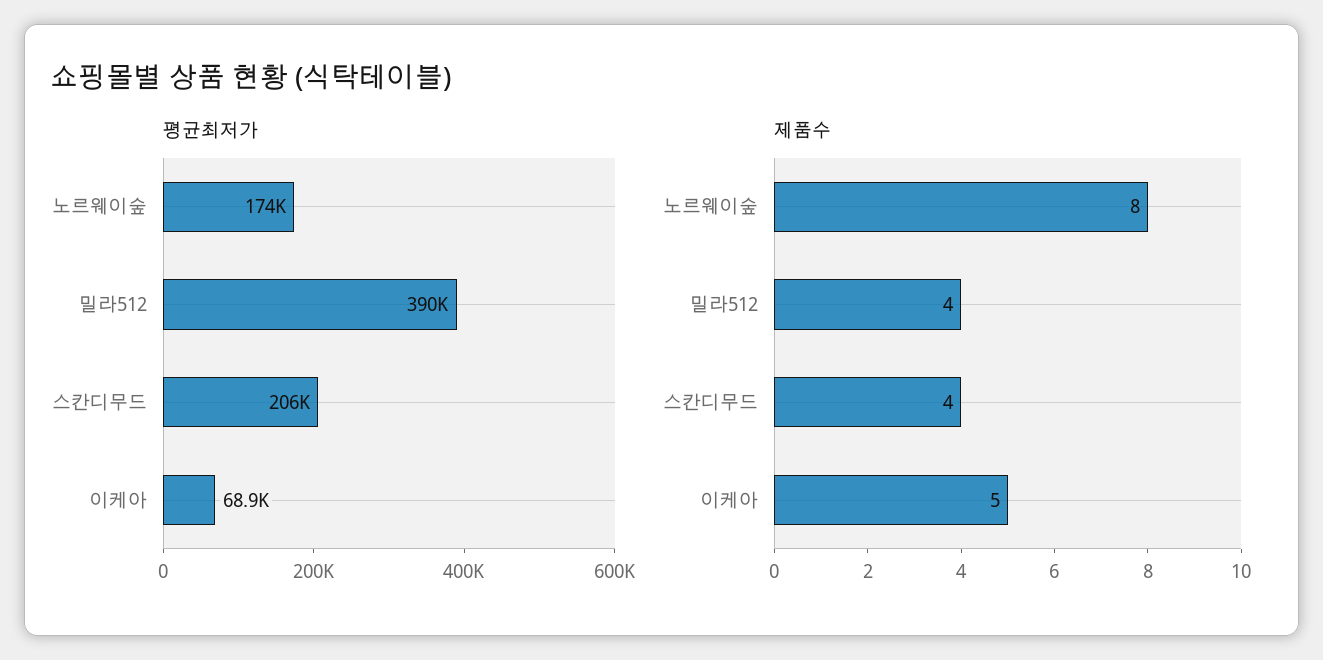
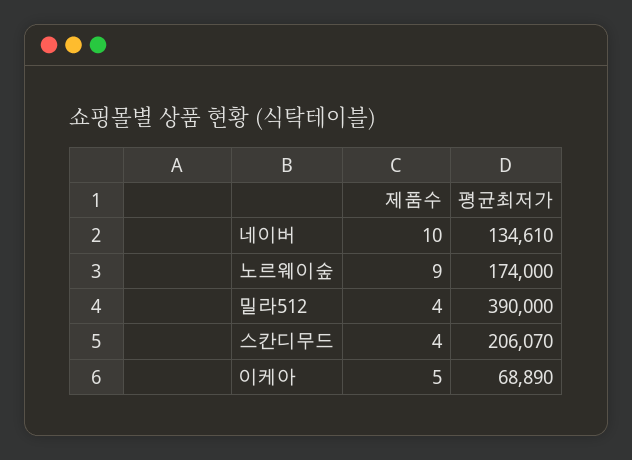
  {
    "평균최저가": {
      "노르웨이숲": 174000,
      "밀라512": 390000,
      "스칸디무드": 206070,
-     "이케아": 68890
+     "이케아": 68890,
+     "네이버": 134610
    },
    "제품수": {
-     "노르웨이숲": 8,
+     "노르웨이숲": 9,
      "밀라512": 4,
      "스칸디무드": 4,
-     "이케아": 5
+     "이케아": 5,
+     "네이버": 10
    }
  }

